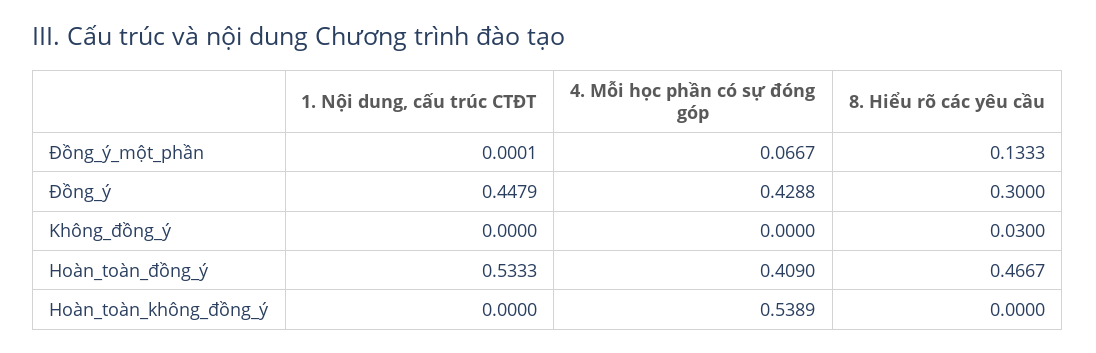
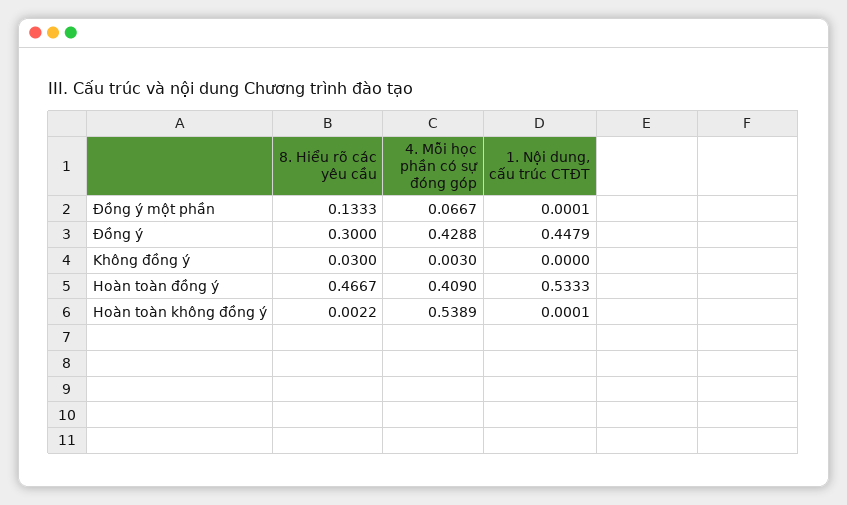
  {
    "1. Nội dung, cấu trúc CTĐT": {
      "Đồng_ý_một_phần": 0.0001,
      "Đồng_ý": 0.4479,
      "Không_đồng_ý": 0,
      "Hoàn_toàn_đồng_ý": 0.5333,
-     "Hoàn_toàn_không_đồng_ý": 0
+     "Hoàn_toàn_không_đồng_ý": 0.0001
    },
    "4. Mỗi học phần có sự đóng góp": {
      "Đồng_ý_một_phần": 0.0667,
      "Đồng_ý": 0.4288,
-     "Không_đồng_ý": 0,
+     "Không_đồng_ý": 0.003,
      "Hoàn_toàn_đồng_ý": 0.409,
      "Hoàn_toàn_không_đồng_ý": 0.5389
    },
    "8. Hiểu rõ các yêu cầu": {
      "Đồng_ý_một_phần": 0.1333,
      "Đồng_ý": 0.3,
      "Không_đồng_ý": 0.03,
      "Hoàn_toàn_đồng_ý": 0.4667,
-     "Hoàn_toàn_không_đồng_ý": 0
+     "Hoàn_toàn_không_đồng_ý": 0.0022
    }
  }

